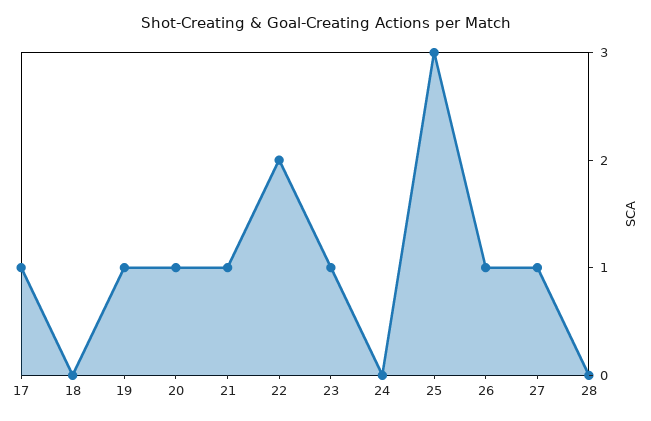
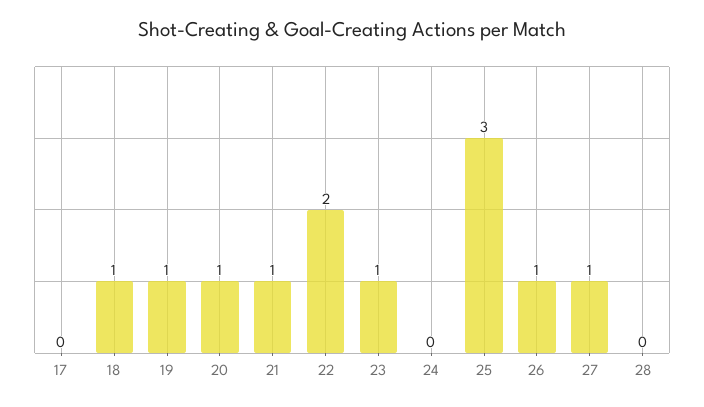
  {
-   "17": 1,
+   "17": 0,
-   "18": 0,
+   "18": 1,
    "19": 1,
    "20": 1,
    "21": 1,
    "22": 2,
    "23": 1,
    "24": 0,
    "25": 3,
    "26": 1,
    "27": 1,
    "28": 0
  }

